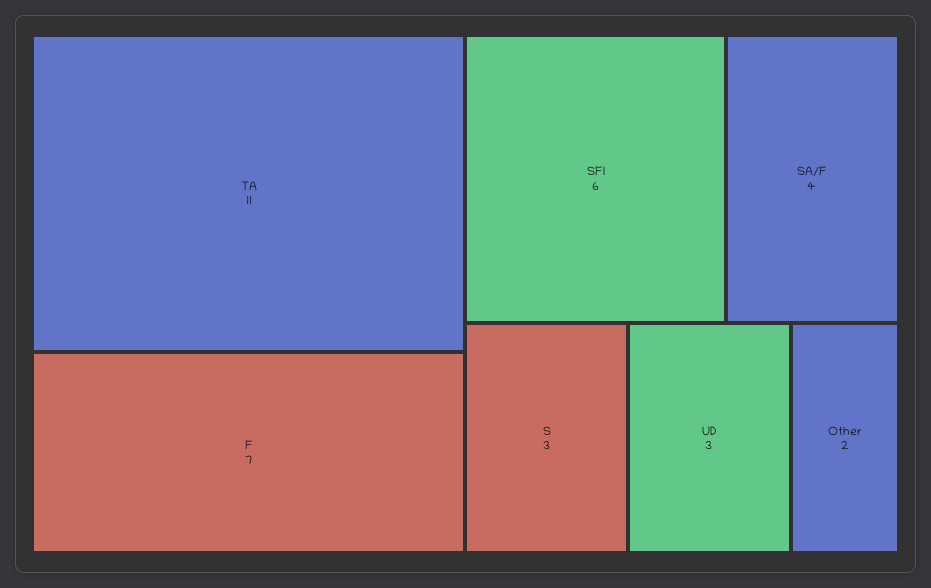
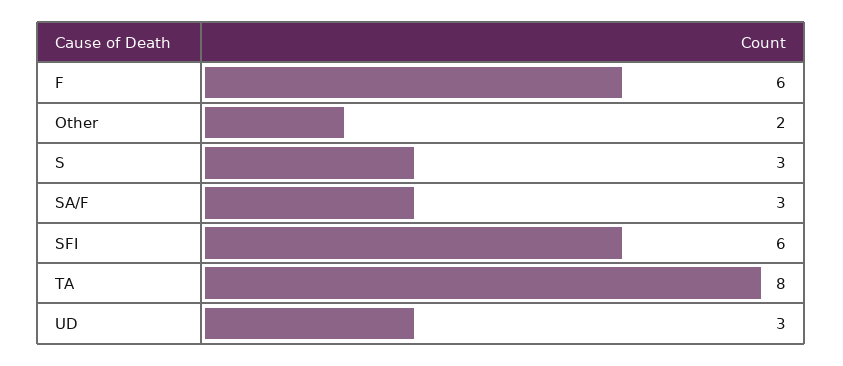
  {
-   "TA": 11,
+   "TA": 8,
-   "F": 7,
+   "F": 6,
    "SFI": 6,
-   "SA/F": 4,
+   "SA/F": 3,
    "S": 3,
    "UD": 3,
    "Other": 2
  }

